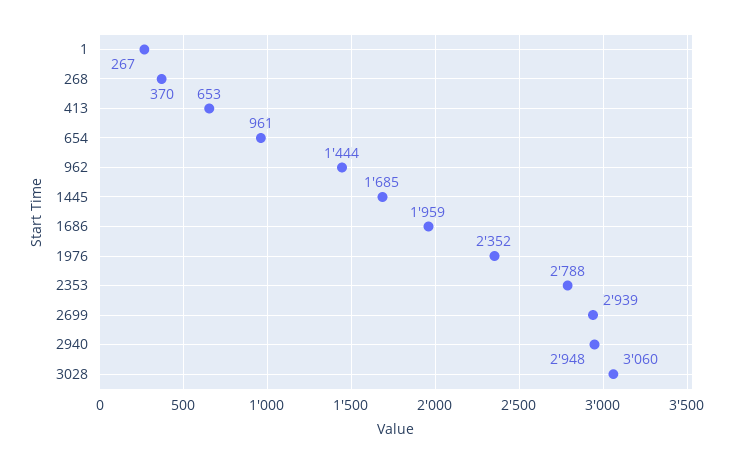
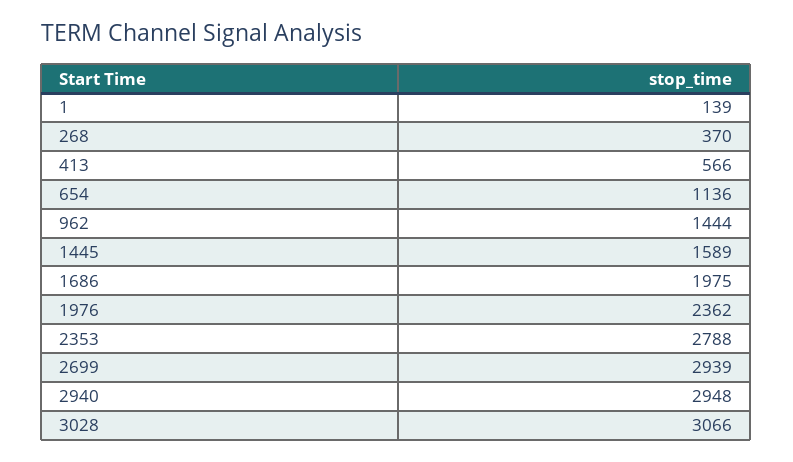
  {
-   "1": 267,
+   "1": 139,
    "268": 370,
-   "413": 653,
+   "413": 566,
-   "654": 961,
+   "654": 1136,
    "962": 1444,
-   "1445": 1685,
+   "1445": 1589,
-   "1686": 1959,
+   "1686": 1975,
-   "1976": 2352,
+   "1976": 2362,
    "2353": 2788,
    "2699": 2939,
    "2940": 2948,
-   "3028": 3060
+   "3028": 3066
  }

